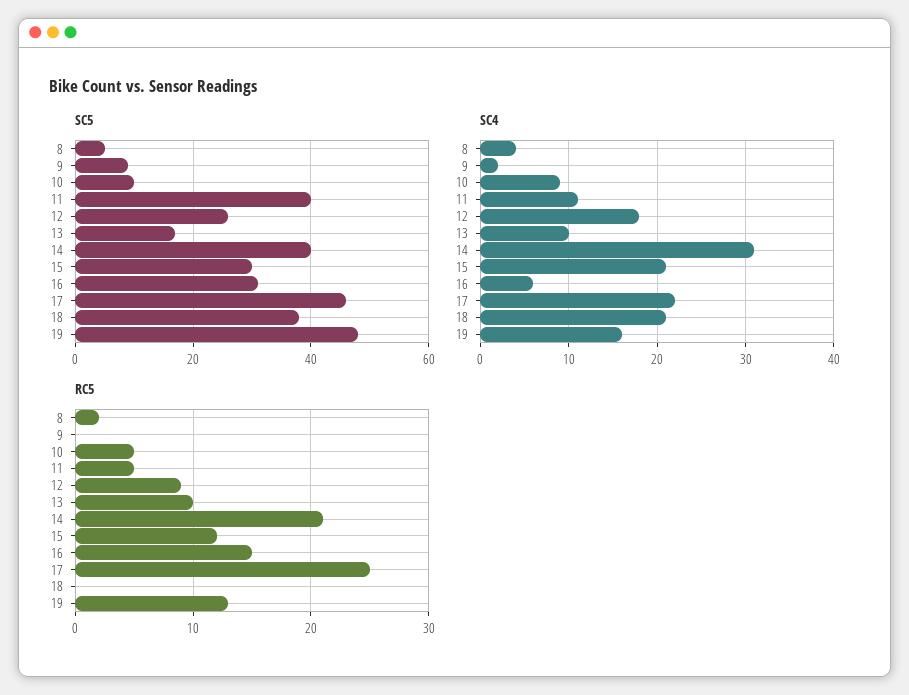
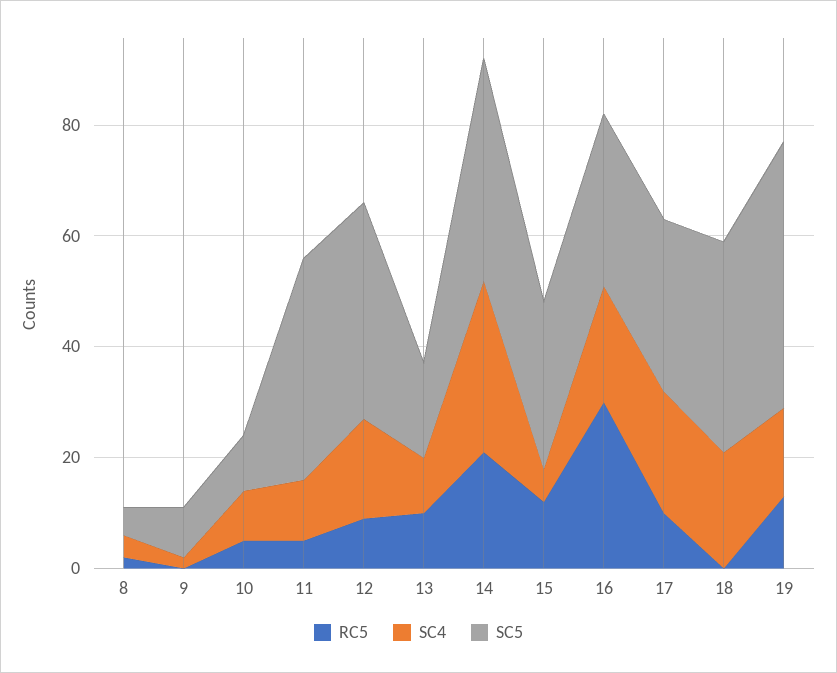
  {
    "SC5": {
      "8": 5,
      "9": 10,
      "10": 10,
      "11": 40,
-     "12": 25,
+     "12": 40,
      "13": 15,
      "14": 40,
      "15": 30,
      "16": 30,
-     "17": 45,
+     "17": 30,
      "18": 40,
      "19": 50
    },
    "SC4": {
      "8": 4,
      "9": 2,
      "10": 9,
      "11": 11,
      "12": 18,
      "13": 10,
      "14": 31,
-     "15": 21,
+     "15": 5,
-     "16": 6,
+     "16": 20,
      "17": 22,
      "18": 21,
      "19": 16
    },
    "RC5": {
      "8": 2,
      "9": 0,
      "10": 5,
      "11": 5,
      "12": 9,
      "13": 10,
      "14": 21,
      "15": 12,
-     "16": 15,
+     "16": 30,
-     "17": 25,
+     "17": 10,
      "18": 0,
      "19": 13
    }
  }

